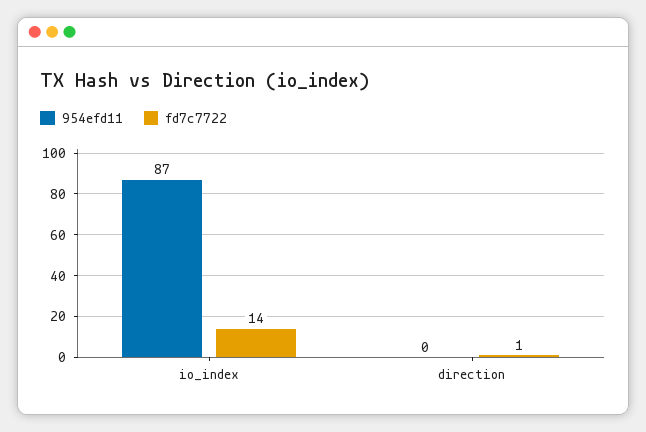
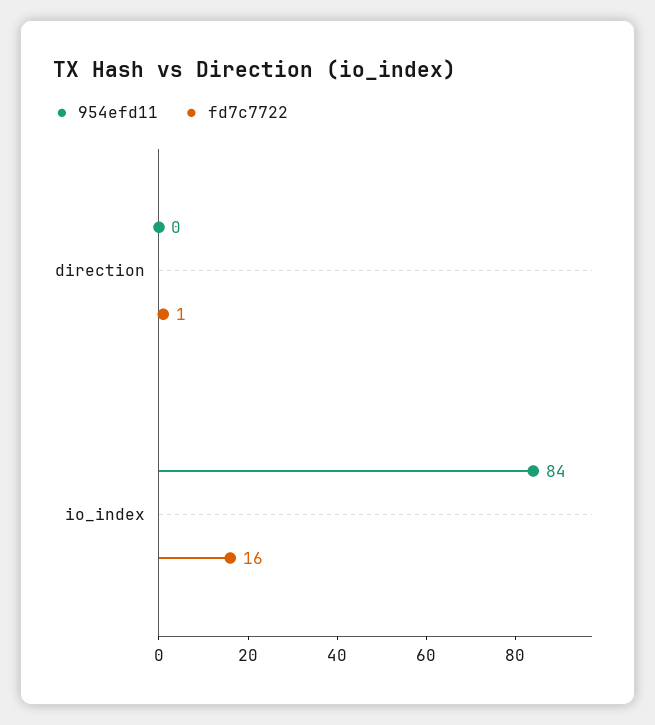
  {
    "954efd11": {
-     "io_index": 87,
+     "io_index": 84,
      "direction": 0
    },
    "fd7c7722": {
-     "io_index": 14,
+     "io_index": 16,
      "direction": 1
    }
  }

